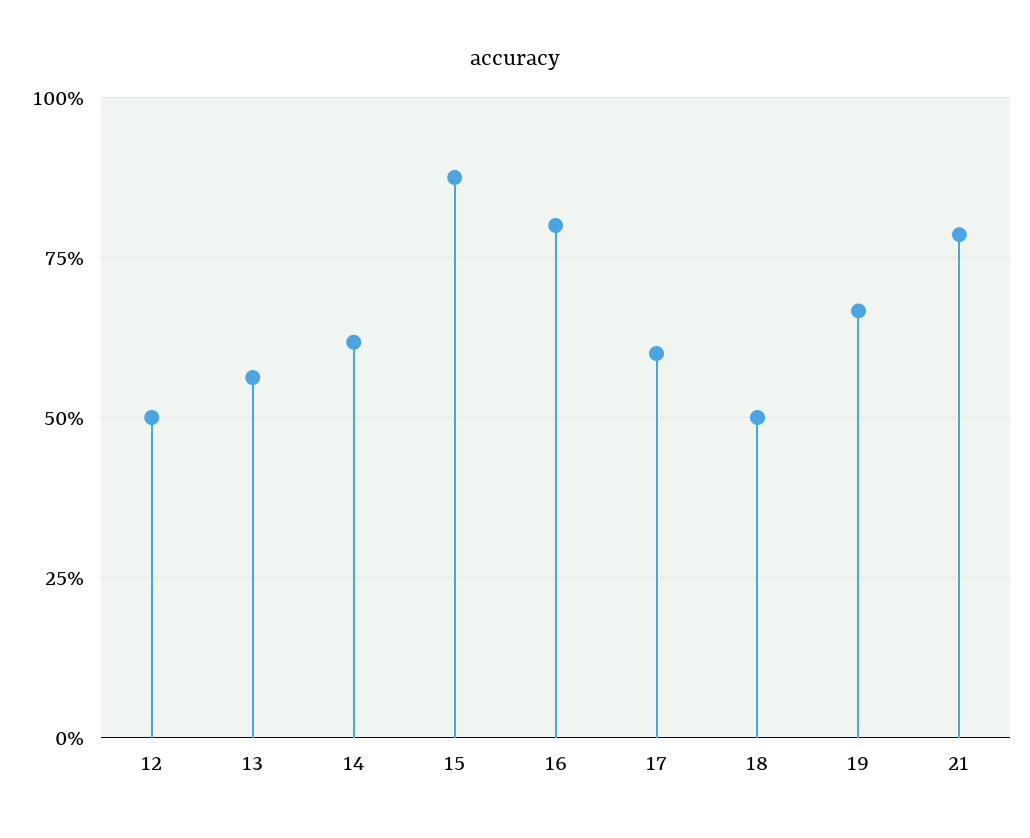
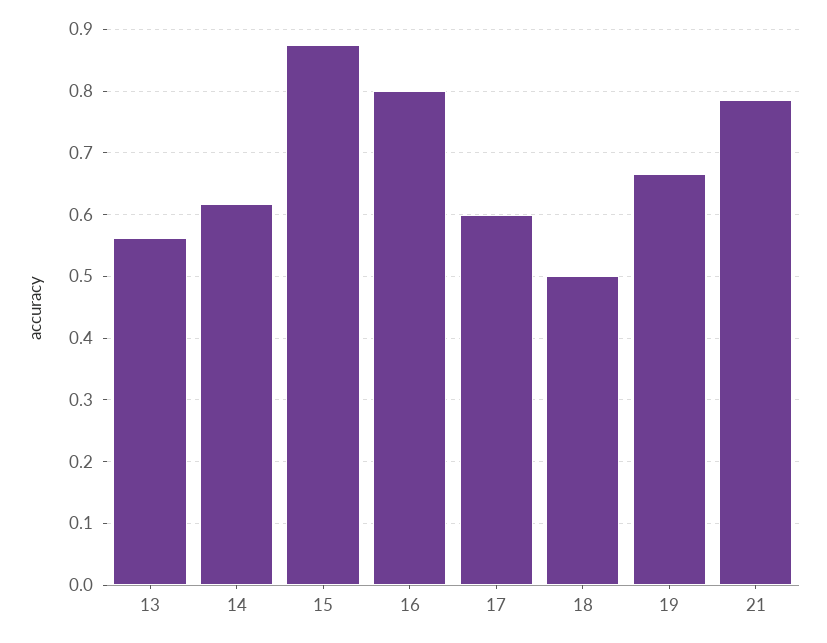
  {
-   "12": 0.5,
    "13": 0.56,
    "14": 0.62,
    "15": 0.88,
    "16": 0.8,
    "17": 0.6,
    "18": 0.5,
    "19": 0.67,
    "21": 0.79
  }

